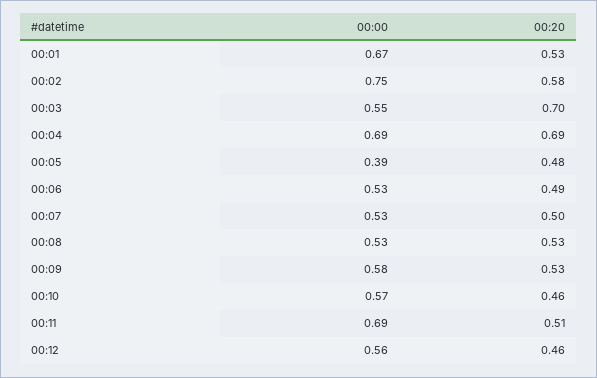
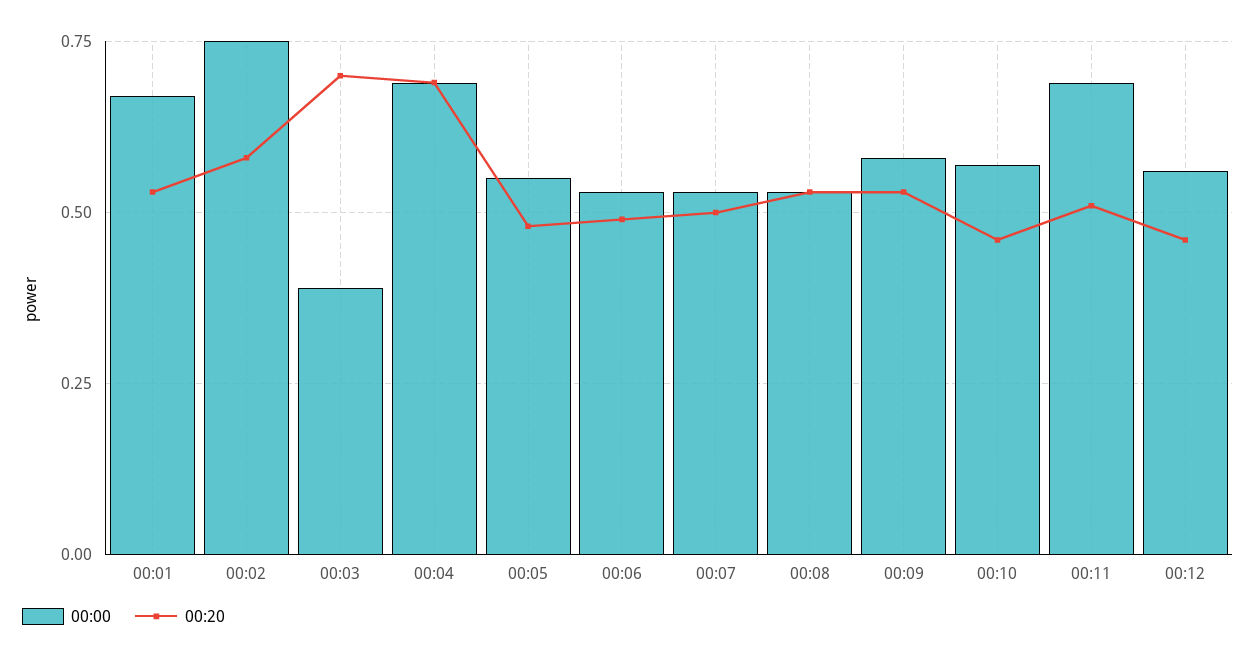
  {
    "00:00": {
      "00:01": 0.67,
      "00:02": 0.75,
-     "00:03": 0.55,
+     "00:03": 0.4,
      "00:04": 0.69,
-     "00:05": 0.39,
+     "00:05": 0.55,
      "00:06": 0.53,
      "00:07": 0.53,
      "00:08": 0.53,
      "00:09": 0.58,
      "00:10": 0.57,
      "00:11": 0.69,
      "00:12": 0.56
    },
    "00:20": {
      "00:01": 0.53,
      "00:02": 0.58,
      "00:03": 0.7,
      "00:04": 0.69,
      "00:05": 0.48,
      "00:06": 0.49,
      "00:07": 0.5,
      "00:08": 0.53,
      "00:09": 0.53,
      "00:10": 0.46,
      "00:11": 0.51,
      "00:12": 0.46
    }
  }

